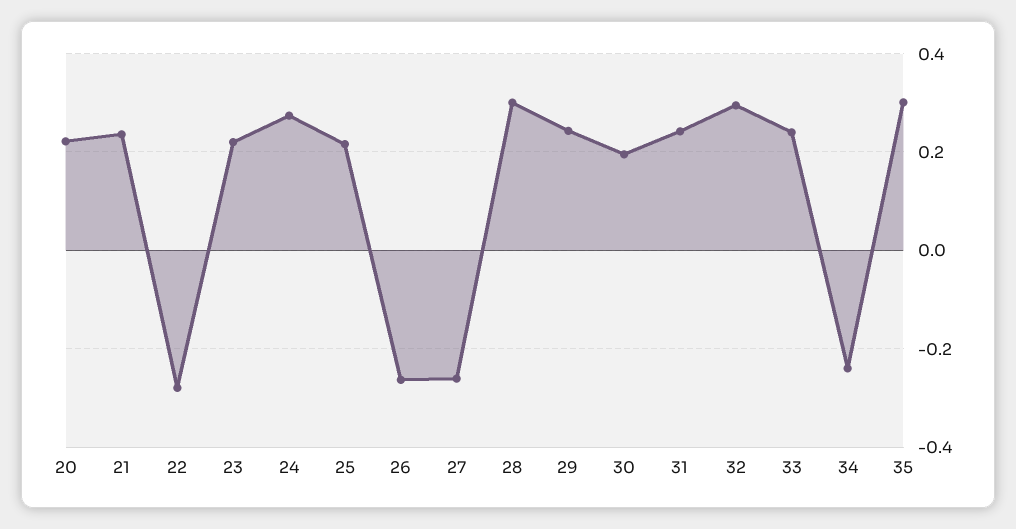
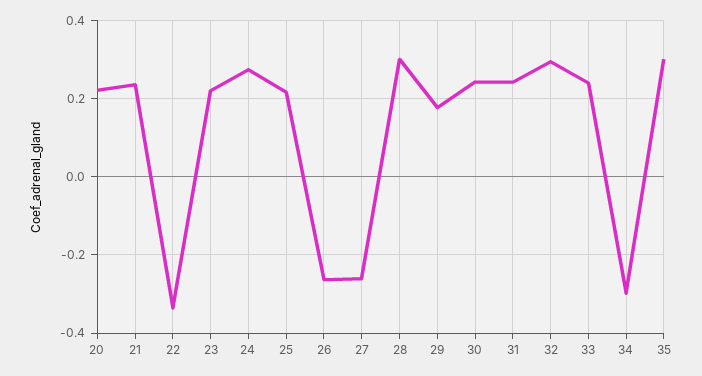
  {
    "20": 0.22,
    "21": 0.24,
-   "22": -0.28,
+   "22": -0.34,
    "23": 0.22,
    "24": 0.28,
    "25": 0.22,
    "26": -0.26,
    "27": -0.26,
    "28": 0.3,
-   "29": 0.24,
+   "29": 0.18,
-   "30": 0.2,
+   "30": 0.24,
    "31": 0.24,
    "32": 0.3,
    "33": 0.24,
-   "34": -0.24,
+   "34": -0.3,
    "35": 0.3
  }

